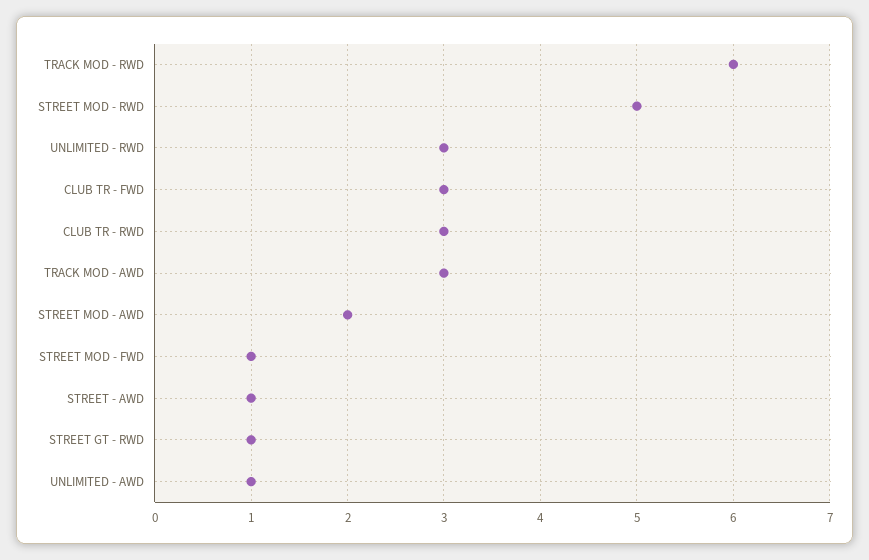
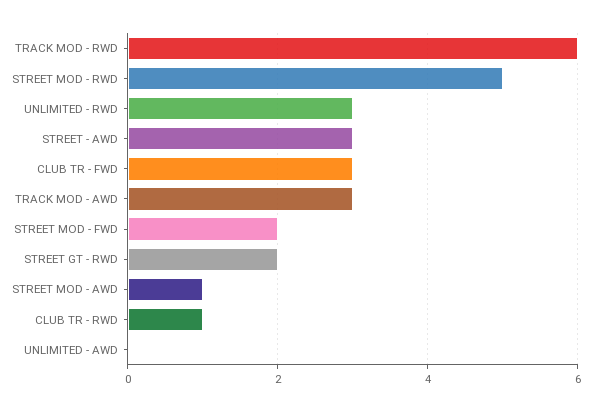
  {
    "TRACK MOD - RWD": 6,
    "STREET MOD - RWD": 5,
    "UNLIMITED - RWD": 3,
    "CLUB TR - FWD": 3,
-   "CLUB TR - RWD": 3,
+   "CLUB TR - RWD": 1,
    "TRACK MOD - AWD": 3,
-   "STREET MOD - AWD": 2,
+   "STREET MOD - AWD": 1,
-   "STREET MOD - FWD": 1,
+   "STREET MOD - FWD": 2,
-   "STREET - AWD": 1,
+   "STREET - AWD": 3,
-   "STREET GT - RWD": 1,
+   "STREET GT - RWD": 2,
-   "UNLIMITED - AWD": 1
+   "UNLIMITED - AWD": 0
  }

